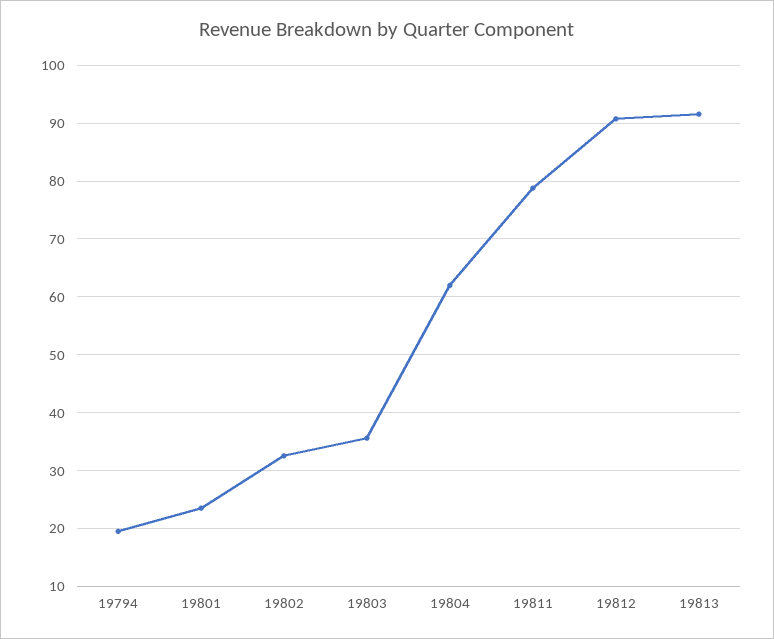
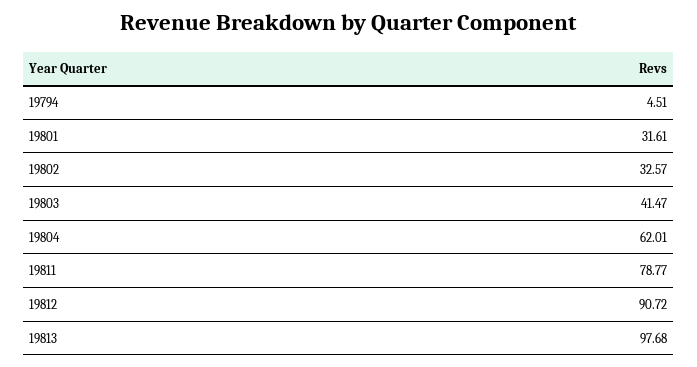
  {
-   "19794": 20,
+   "19794": 4.51,
-   "19801": 24,
+   "19801": 31.61,
    "19802": 32.57,
-   "19803": 36,
+   "19803": 41.47,
    "19804": 62.01,
    "19811": 78.77,
    "19812": 90.72,
-   "19813": 92
+   "19813": 97.68
  }

